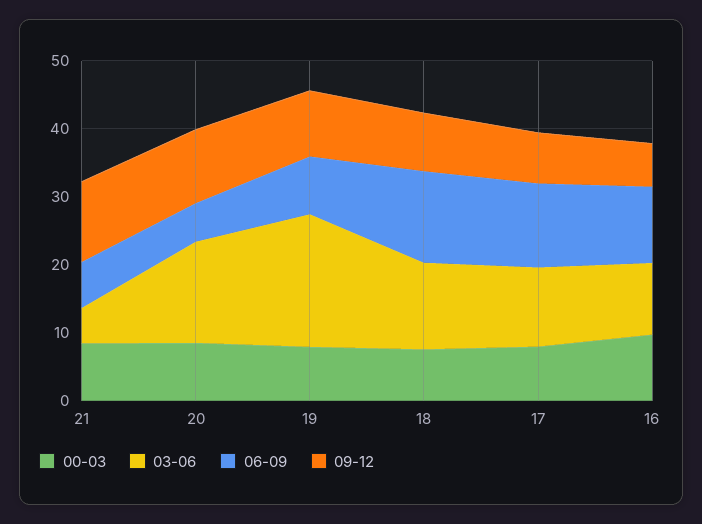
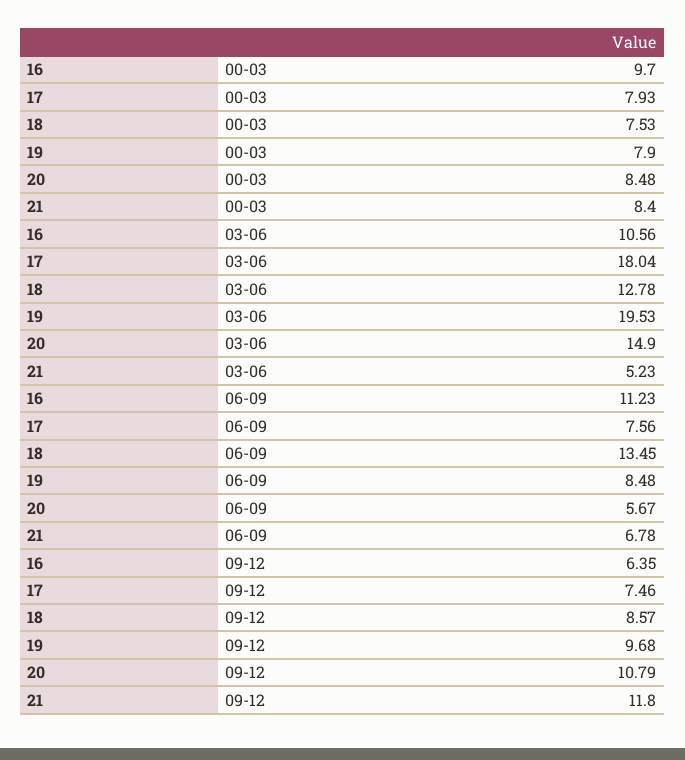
  {
    "00-03": {
      "21": 8.4,
      "20": 8.48,
      "19": 7.9,
      "18": 7.53,
      "17": 7.93,
      "16": 9.7
    },
    "03-06": {
      "21": 5.23,
      "20": 14.9,
      "19": 19.53,
      "18": 12.78,
-     "17": 12,
+     "17": 18.04,
      "16": 10.56
    },
    "06-09": {
      "21": 6.78,
      "20": 5.67,
      "19": 8.48,
      "18": 13.45,
-     "17": 12,
+     "17": 7.56,
      "16": 11.23
    },
    "09-12": {
      "21": 11.8,
      "20": 10.79,
      "19": 9.68,
      "18": 8.57,
      "17": 7.46,
      "16": 6.35
    }
  }

